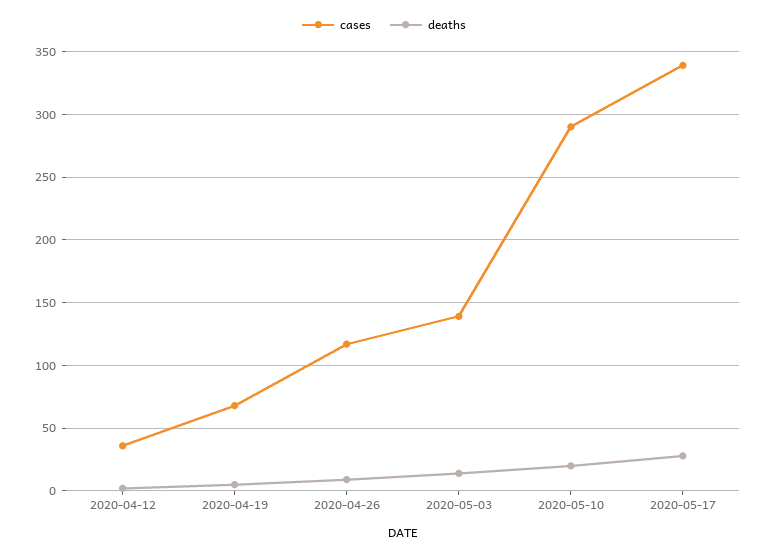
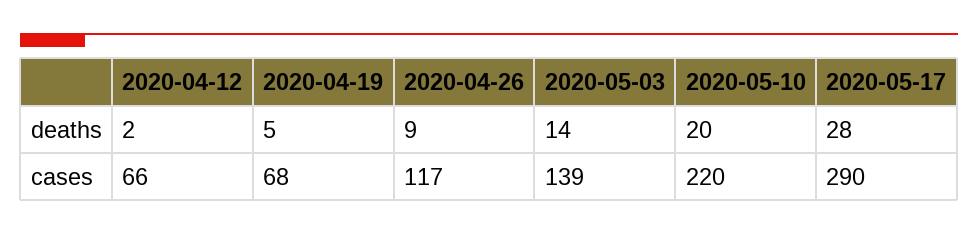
  {
    "cases": {
-     "2020-04-12": 35,
+     "2020-04-12": 66,
      "2020-04-19": 68,
      "2020-04-26": 117,
      "2020-05-03": 139,
-     "2020-05-10": 290,
+     "2020-05-10": 220,
-     "2020-05-17": 340
+     "2020-05-17": 290
    },
    "deaths": {
      "2020-04-12": 2,
      "2020-04-19": 5,
      "2020-04-26": 9,
      "2020-05-03": 14,
      "2020-05-10": 20,
      "2020-05-17": 28
    }
  }

